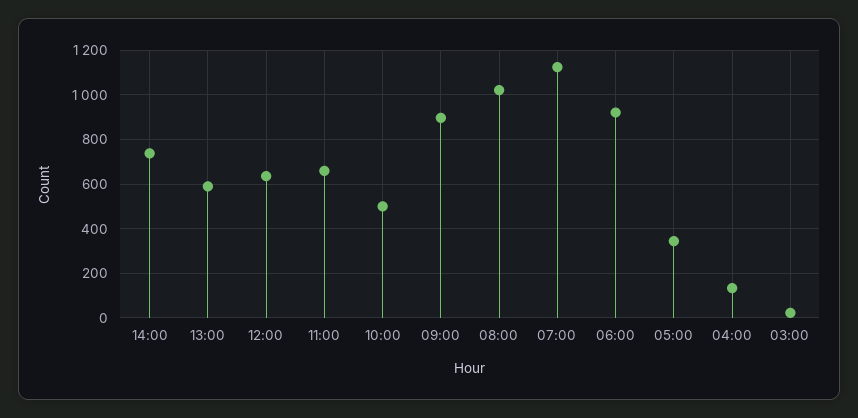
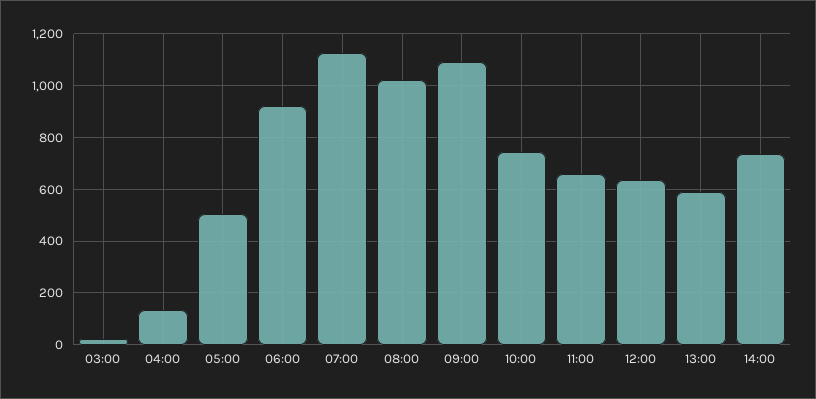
  {
    "14:00": 750,
    "13:00": 600,
    "12:00": 625,
    "11:00": 650,
-   "10:00": 500,
+   "10:00": 750,
-   "09:00": 900,
+   "09:00": 1100,
    "08:00": 1025,
    "07:00": 1125,
    "06:00": 925,
-   "05:00": 350,
+   "05:00": 500,
    "04:00": 125,
    "03:00": 25
  }

